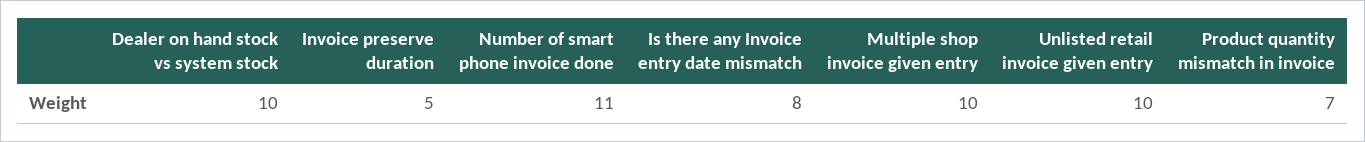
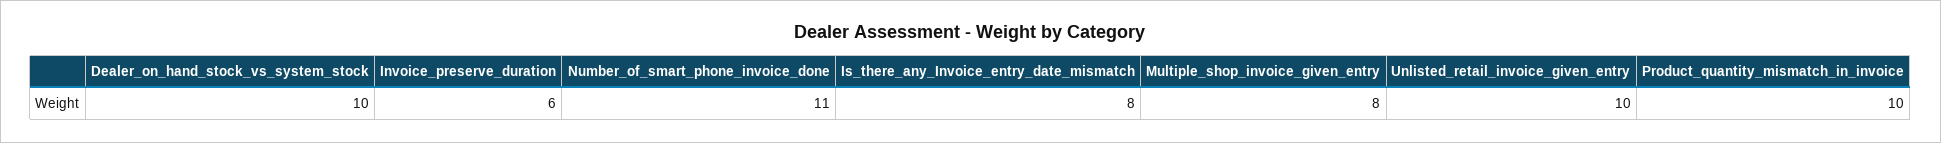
  {
    "Dealer on hand stock vs system stock": 10,
-   "Invoice preserve duration": 5,
+   "Invoice preserve duration": 6,
    "Number of smart phone invoice done": 11,
    "Is there any Invoice entry date mismatch": 8,
-   "Multiple shop invoice given entry": 10,
+   "Multiple shop invoice given entry": 8,
    "Unlisted retail invoice given entry": 10,
-   "Product quantity mismatch in invoice": 7
+   "Product quantity mismatch in invoice": 10
  }

